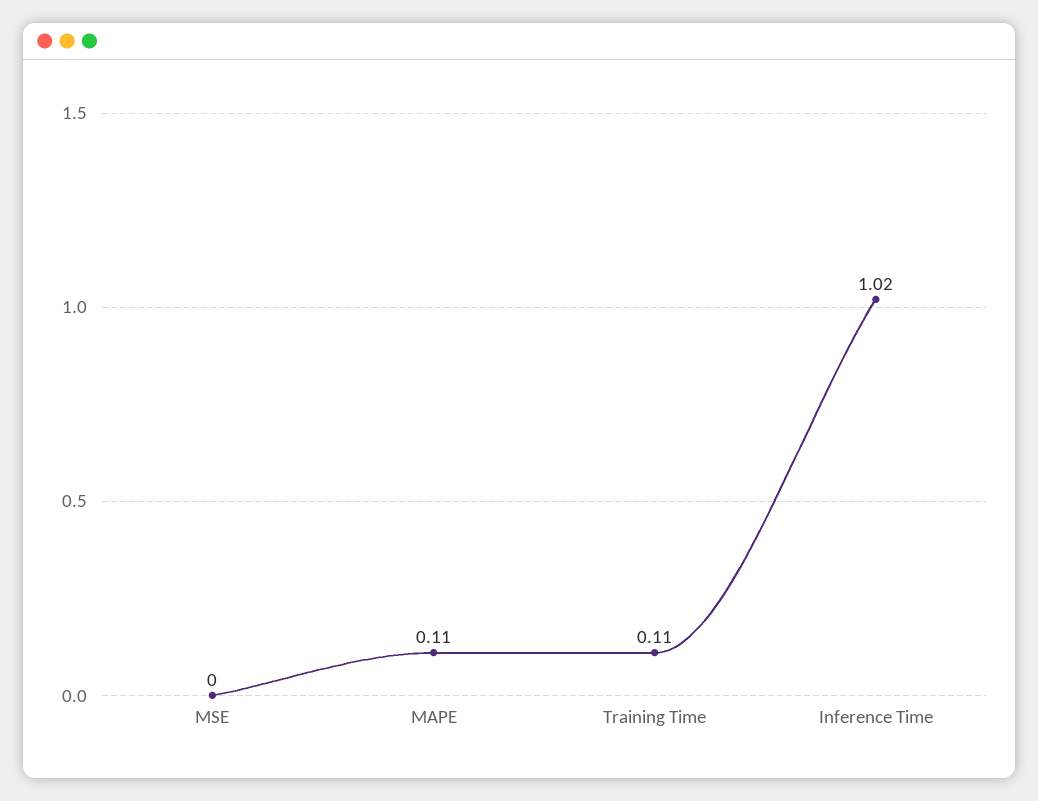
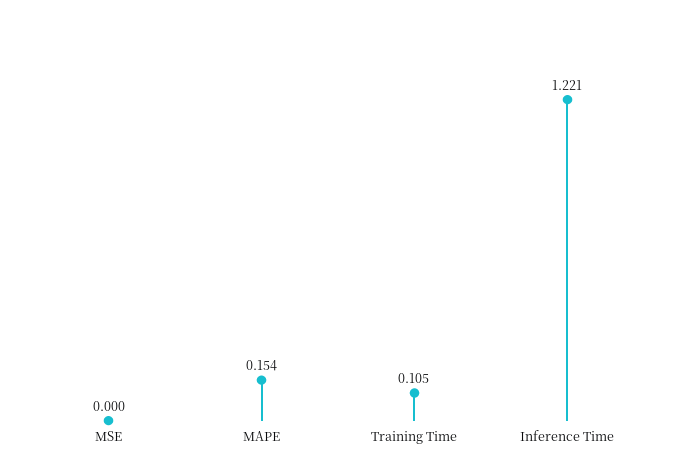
  {
    "MSE": 0,
-   "MAPE": 0.11,
+   "MAPE": 0.154,
    "Training Time": 0.105,
-   "Inference Time": 1.02
+   "Inference Time": 1.221
  }

